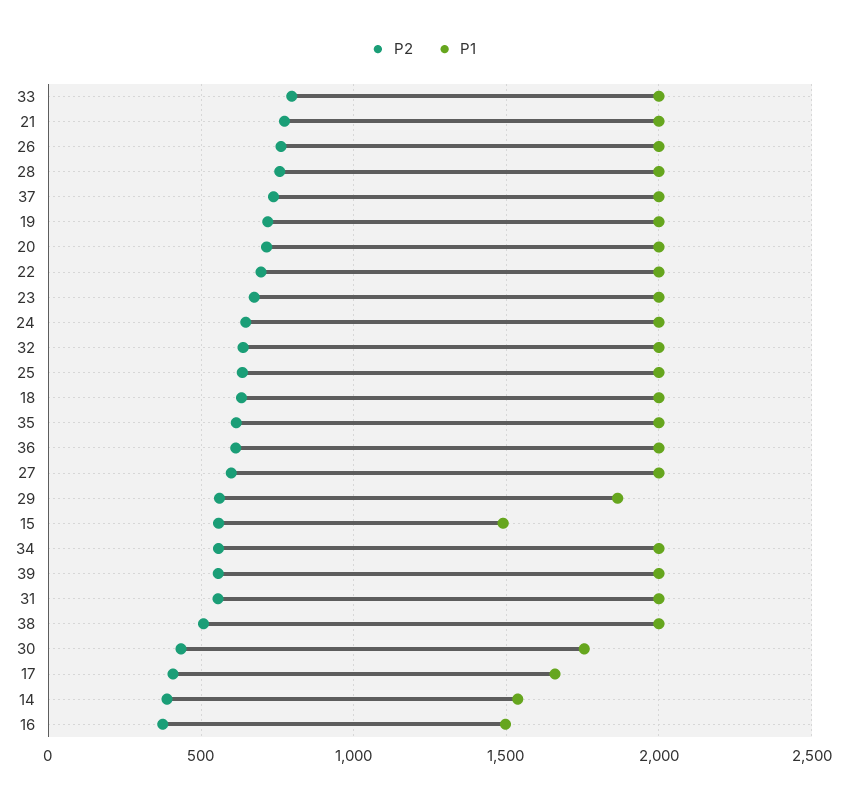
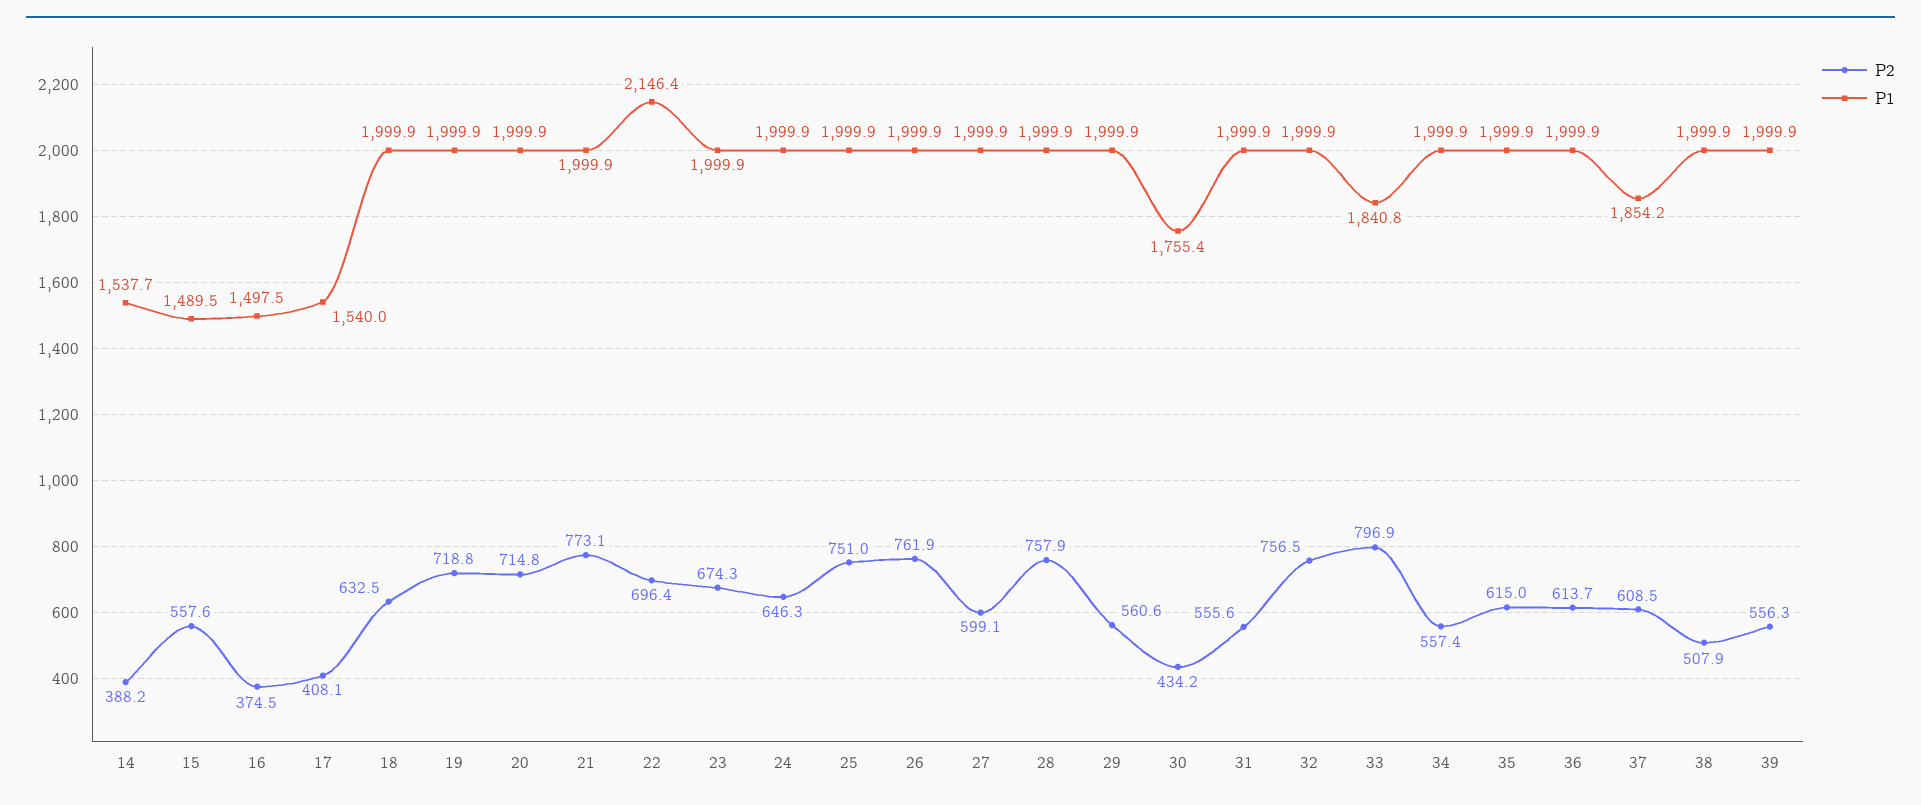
  {
    "P2": {
      "33": 796.9,
      "21": 773.1,
      "26": 761.9,
      "28": 757.9,
-     "37": 750,
+     "37": 608.5,
      "19": 718.8,
      "20": 714.8,
      "22": 696.4,
      "23": 674.3,
      "24": 646.3,
-     "32": 650,
+     "32": 756.5,
-     "25": 650,
+     "25": 751,
      "18": 632.5,
      "35": 615,
      "36": 613.7,
      "27": 599.1,
      "29": 560.6,
      "15": 557.6,
      "34": 557.4,
      "39": 556.3,
      "31": 555.6,
      "38": 507.9,
      "30": 434.2,
      "17": 408.1,
      "14": 388.2,
      "16": 374.5
    },
    "P1": {
-     "33": 2000,
+     "33": 1840.8,
      "21": 1999.9,
      "26": 1999.9,
      "28": 1999.9,
-     "37": 2000,
+     "37": 1854.2,
      "19": 1999.9,
      "20": 1999.9,
-     "22": 2000,
+     "22": 2146.4,
      "23": 1999.9,
      "24": 1999.9,
      "32": 1999.9,
      "25": 1999.9,
      "18": 1999.9,
      "35": 1999.9,
      "36": 1999.9,
      "27": 1999.9,
-     "29": 1850,
+     "29": 1999.9,
      "15": 1489.5,
      "34": 1999.9,
      "39": 1999.9,
      "31": 1999.9,
      "38": 1999.9,
      "30": 1755.4,
-     "17": 1650,
+     "17": 1540,
      "14": 1537.7,
      "16": 1497.5
    }
  }

